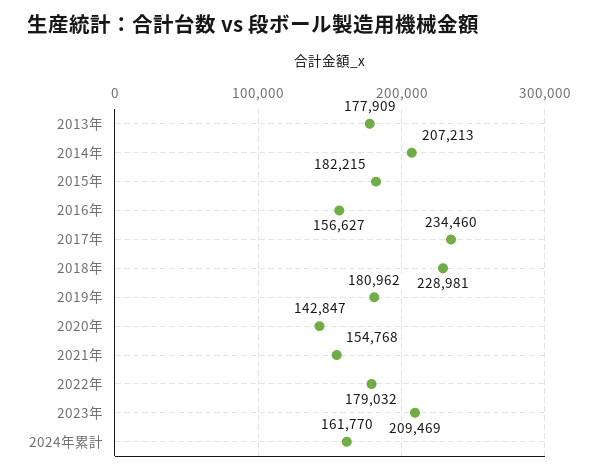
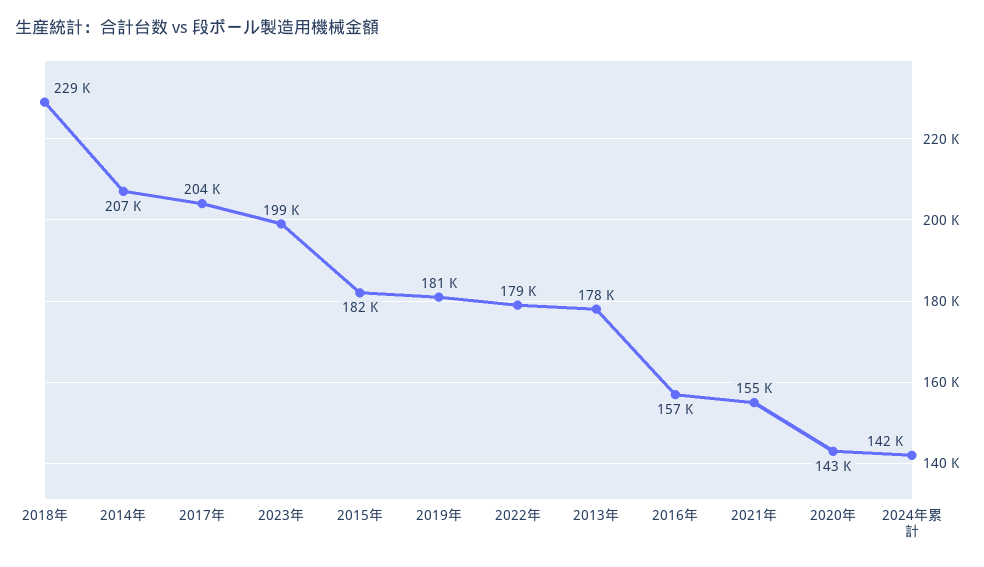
  {
    "2013年": 177909,
    "2014年": 207213,
    "2015年": 182215,
    "2016年": 156627,
-   "2017年": 234460,
+   "2017年": 204000,
    "2018年": 228981,
    "2019年": 180962,
    "2020年": 142847,
    "2021年": 154768,
    "2022年": 179032,
-   "2023年": 209469,
+   "2023年": 199000,
-   "2024年累計": 161770
+   "2024年累計": 142000
  }

